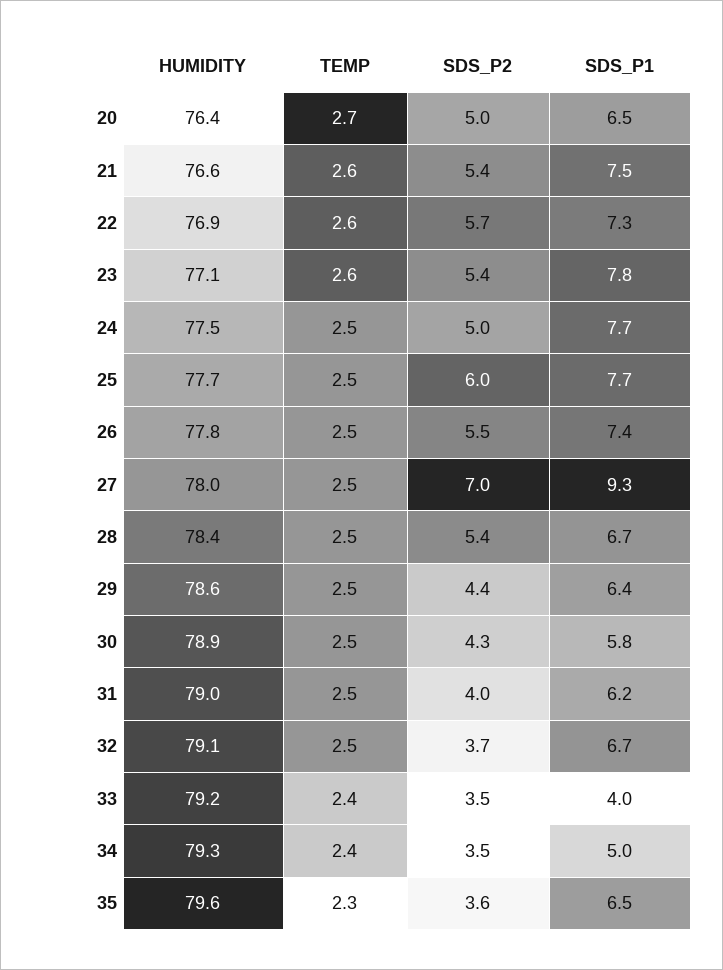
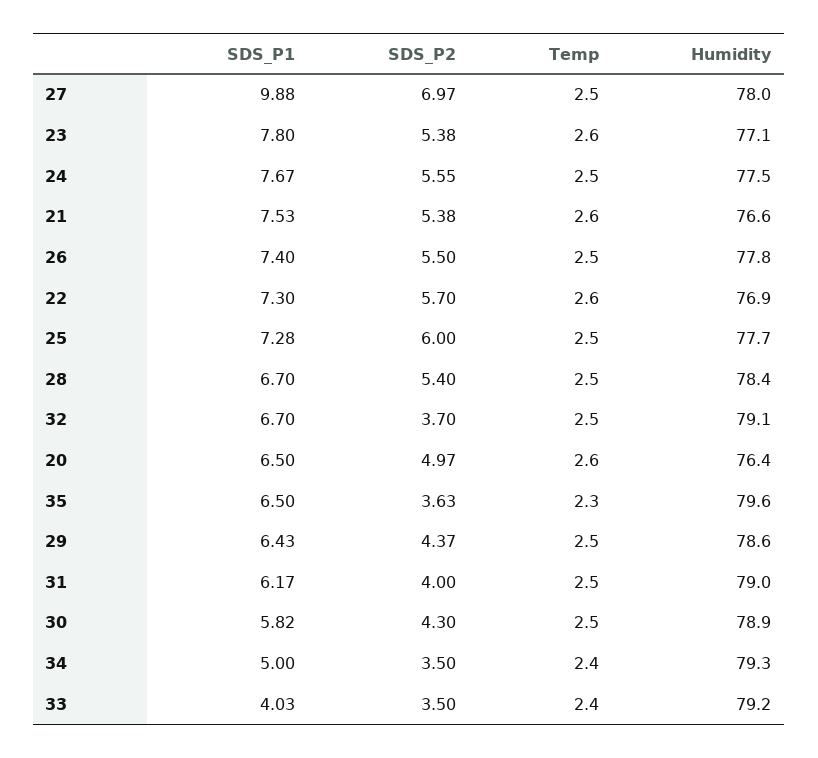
  {
    "HUMIDITY": {
      "20": 76.4,
      "21": 76.6,
      "22": 76.9,
      "23": 77.1,
      "24": 77.5,
      "25": 77.7,
      "26": 77.8,
      "27": 78,
      "28": 78.4,
      "29": 78.6,
      "30": 78.9,
      "31": 79,
      "32": 79.1,
      "33": 79.2,
      "34": 79.3,
      "35": 79.6
    },
    "TEMP": {
-     "20": 2.7,
+     "20": 2.6,
      "21": 2.6,
      "22": 2.6,
      "23": 2.6,
      "24": 2.5,
      "25": 2.5,
      "26": 2.5,
      "27": 2.5,
      "28": 2.5,
      "29": 2.5,
      "30": 2.5,
      "31": 2.5,
      "32": 2.5,
      "33": 2.4,
      "34": 2.4,
      "35": 2.3
    },
    "SDS_P2": {
      "20": 4.97,
      "21": 5.38,
      "22": 5.7,
      "23": 5.38,
-     "24": 5,
+     "24": 5.55,
      "25": 6,
      "26": 5.5,
      "27": 6.97,
      "28": 5.4,
      "29": 4.37,
      "30": 4.3,
      "31": 4,
      "32": 3.7,
      "33": 3.5,
      "34": 3.5,
      "35": 3.63
    },
    "SDS_P1": {
      "20": 6.5,
      "21": 7.53,
      "22": 7.3,
      "23": 7.8,
      "24": 7.67,
-     "25": 7.7,
+     "25": 7.28,
      "26": 7.4,
-     "27": 9.3,
+     "27": 9.88,
      "28": 6.7,
      "29": 6.43,
      "30": 5.82,
      "31": 6.17,
      "32": 6.7,
      "33": 4.03,
      "34": 5,
      "35": 6.5
    }
  }

